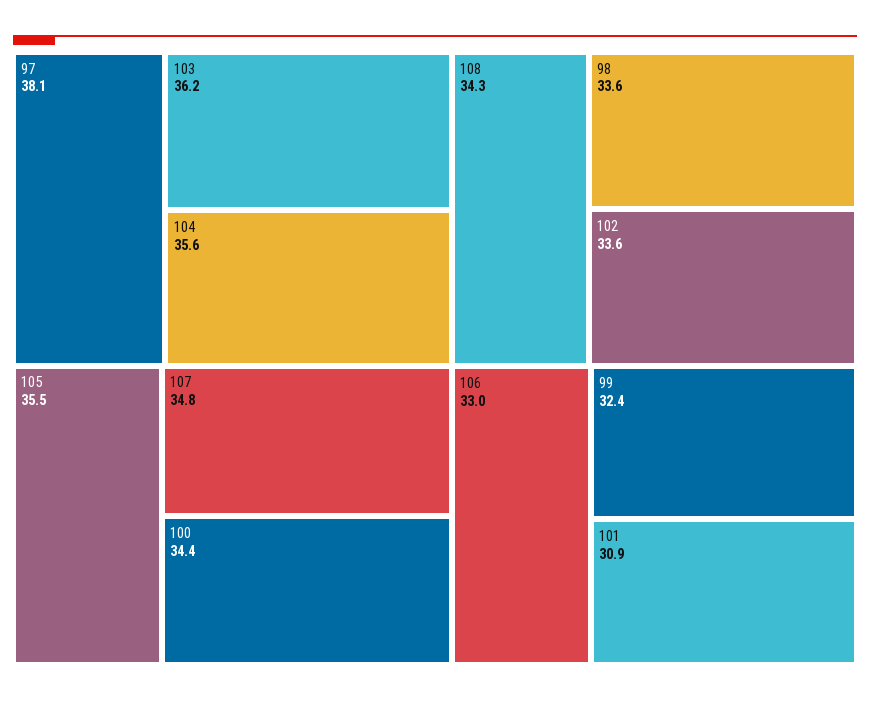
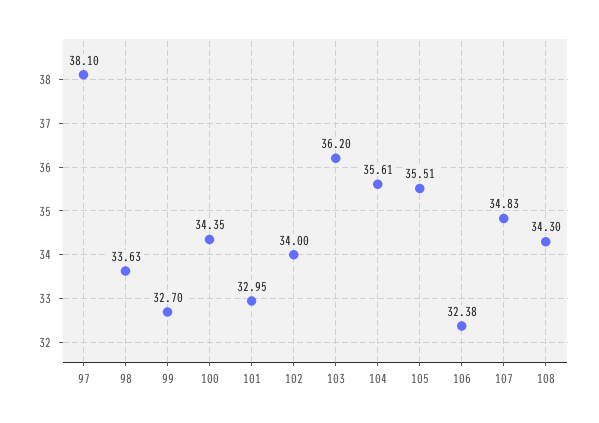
  {
    "97": 38.1,
    "103": 36.2,
    "104": 35.61,
    "105": 35.51,
    "107": 34.83,
    "100": 34.35,
    "108": 34.3,
    "98": 33.63,
-   "102": 33.6,
+   "102": 34,
-   "106": 33,
+   "106": 32.38,
-   "99": 32.4,
+   "99": 32.7,
-   "101": 30.9
+   "101": 32.95
  }

